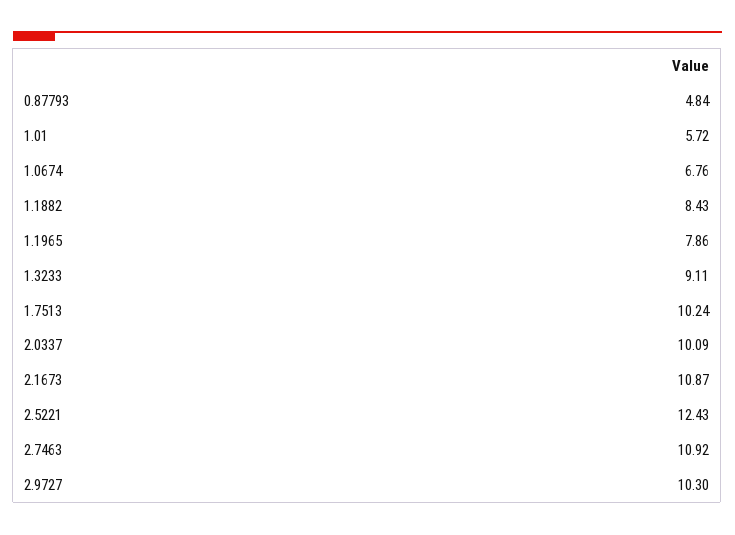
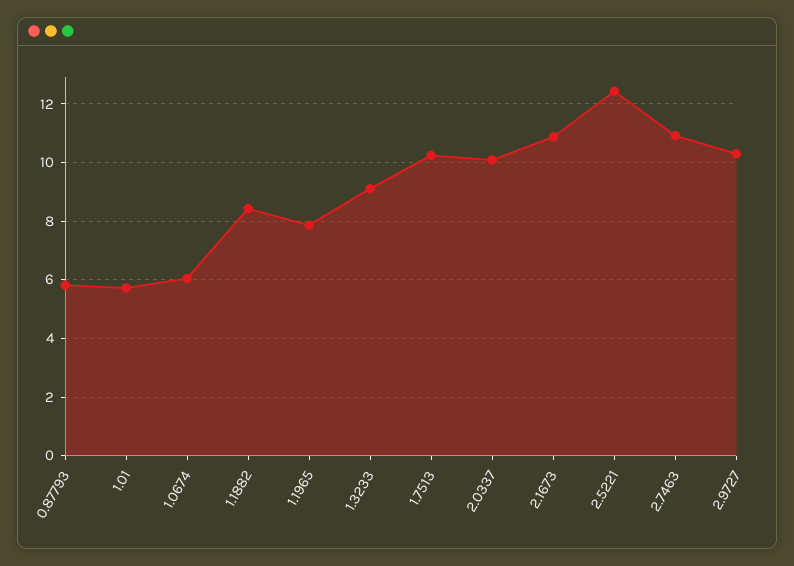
  {
-   "0.87793": 4.84,
+   "0.87793": 5.75,
    "1.01": 5.72,
-   "1.0674": 6.76,
+   "1.0674": 6,
    "1.1882": 8.43,
    "1.1965": 7.86,
    "1.3233": 9.11,
    "1.7513": 10.24,
    "2.0337": 10.09,
    "2.1673": 10.87,
    "2.5221": 12.43,
    "2.7463": 10.92,
    "2.9727": 10.3
  }

